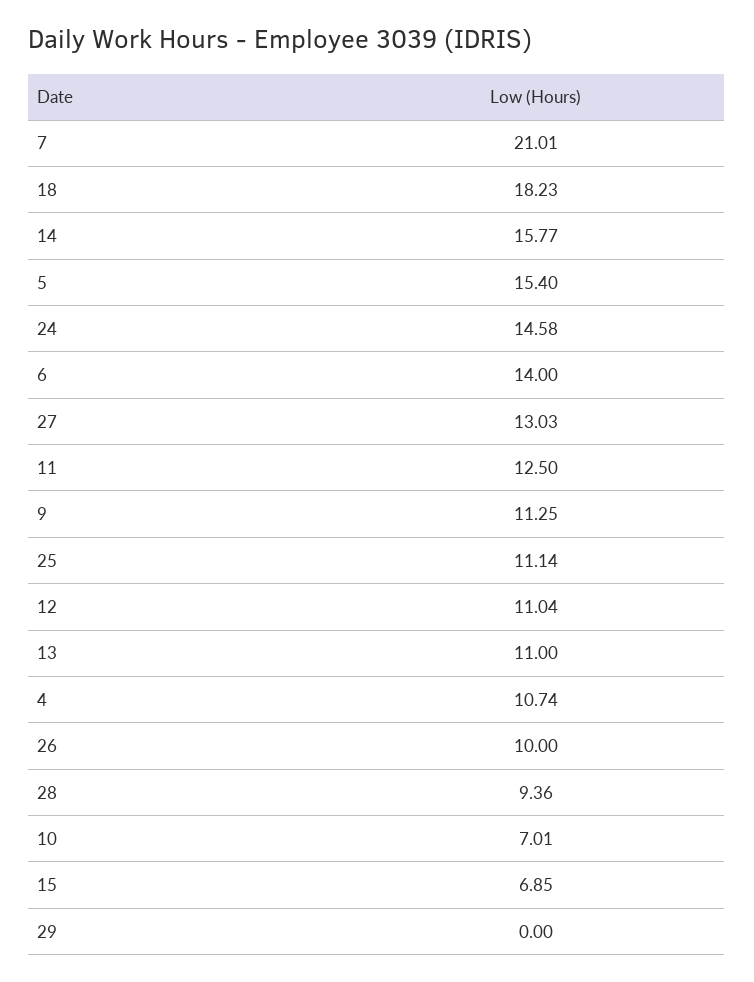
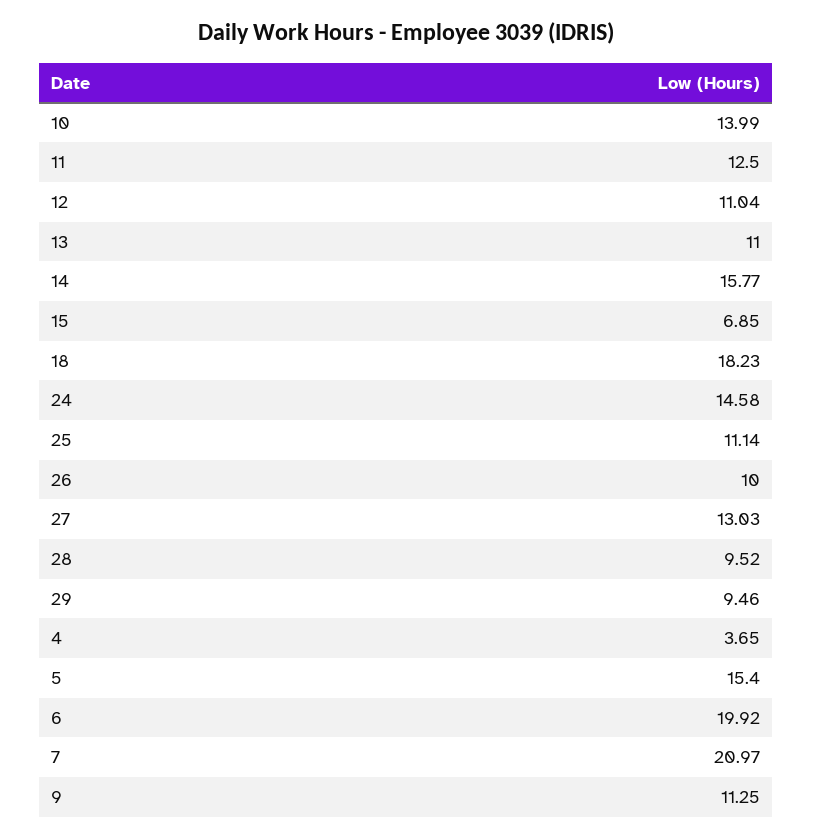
  {
-   "7": 21.01,
+   "7": 20.97,
    "18": 18.23,
    "14": 15.77,
    "5": 15.4,
    "24": 14.58,
-   "6": 14,
+   "6": 19.92,
    "27": 13.03,
    "11": 12.5,
    "9": 11.25,
    "25": 11.14,
    "12": 11.04,
    "13": 11,
-   "4": 10.74,
+   "4": 3.65,
    "26": 10,
-   "28": 9.36,
+   "28": 9.52,
-   "10": 7.01,
+   "10": 13.99,
    "15": 6.85,
-   "29": 0
+   "29": 9.46
  }

